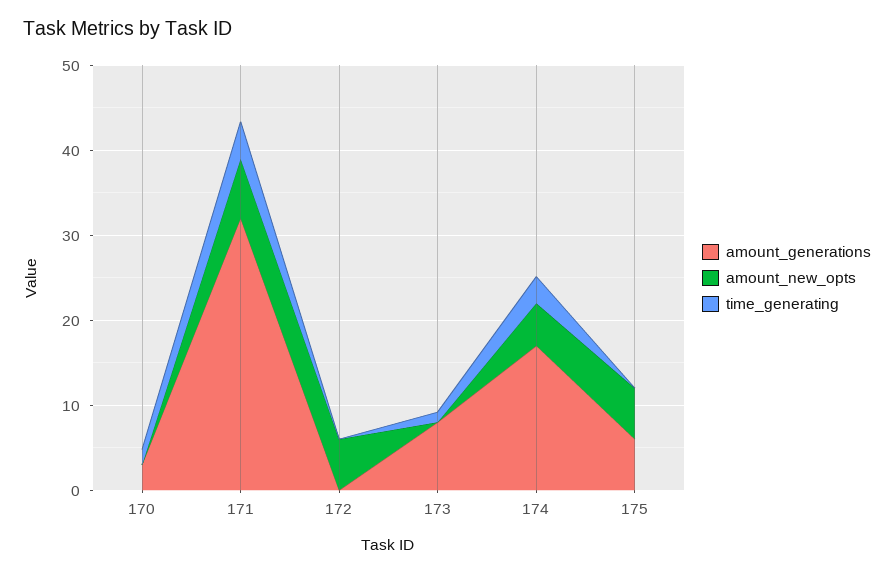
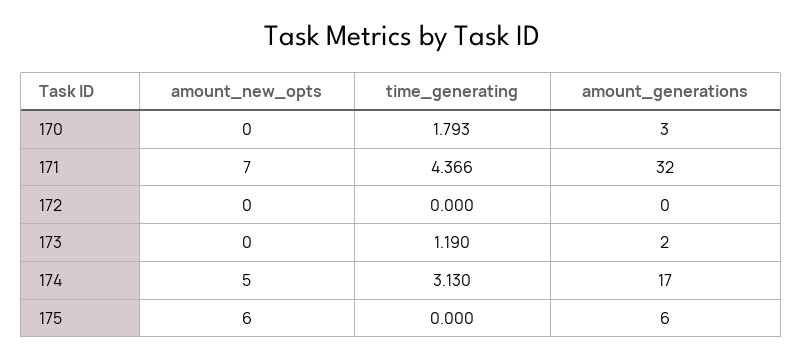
  {
    "amount_generations": {
      "170": 3,
      "171": 32,
      "172": 0,
-     "173": 8,
+     "173": 2,
      "174": 17,
      "175": 6
    },
    "amount_new_opts": {
      "170": 0,
      "171": 7,
-     "172": 6,
+     "172": 0,
      "173": 0,
      "174": 5,
      "175": 6
    },
    "time_generating": {
      "170": 1.793,
      "171": 4.366,
      "172": 0,
      "173": 1.19,
      "174": 3.13,
      "175": 0
    }
  }

